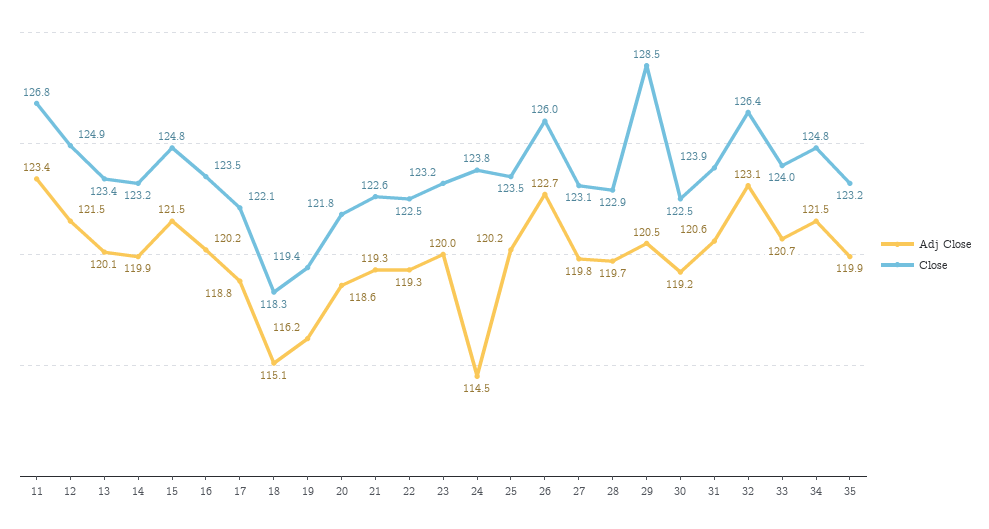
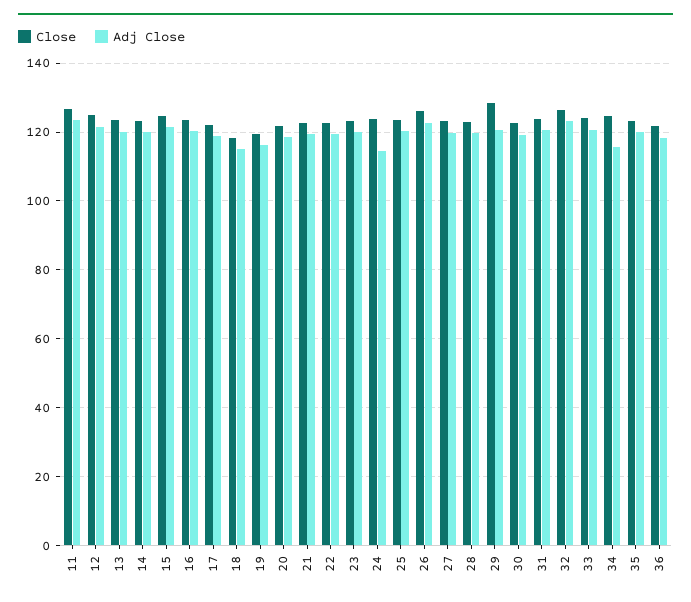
  {
    "Adj Close": {
      "11": 123.4,
      "12": 121.5,
      "13": 120.1,
      "14": 119.9,
      "15": 121.5,
      "16": 120.2,
      "17": 118.8,
      "18": 115.1,
      "19": 116.2,
      "20": 118.6,
      "21": 119.3,
      "22": 119.3,
      "23": 120,
      "24": 114.5,
      "25": 120.2,
      "26": 122.7,
      "27": 119.8,
      "28": 119.7,
      "29": 120.5,
      "30": 119.2,
      "31": 120.6,
      "32": 123.1,
      "33": 120.7,
-     "34": 121.5,
+     "34": 116,
-     "35": 119.9
+     "35": 119.9,
+     "36": 118
    },
    "Close": {
      "11": 126.8,
      "12": 124.9,
      "13": 123.4,
      "14": 123.2,
      "15": 124.8,
      "16": 123.5,
      "17": 122.1,
      "18": 118.3,
      "19": 119.4,
      "20": 121.8,
      "21": 122.6,
      "22": 122.5,
      "23": 123.2,
      "24": 123.8,
      "25": 123.5,
      "26": 126,
      "27": 123.1,
      "28": 122.9,
      "29": 128.5,
      "30": 122.5,
      "31": 123.9,
      "32": 126.4,
      "33": 124,
      "34": 124.8,
-     "35": 123.2
+     "35": 123.2,
+     "36": 122
    }
  }

